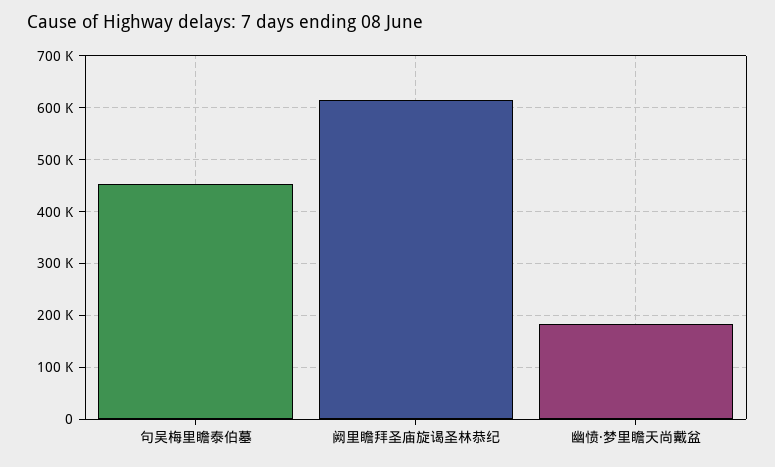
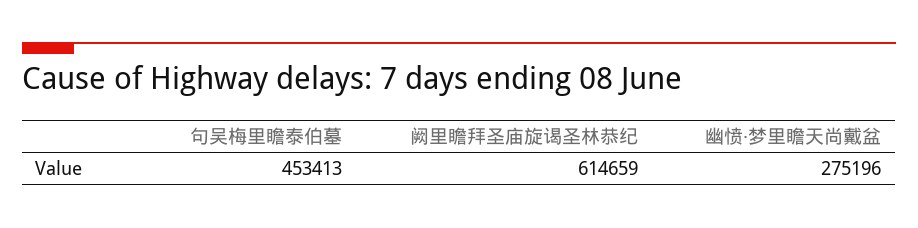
  {
    "句吴梅里瞻泰伯墓": 453413,
    "阙里瞻拜圣庙旋谒圣林恭纪": 614659,
-   "幽愤·梦里瞻天尚戴盆": 180000
+   "幽愤·梦里瞻天尚戴盆": 275196
  }

